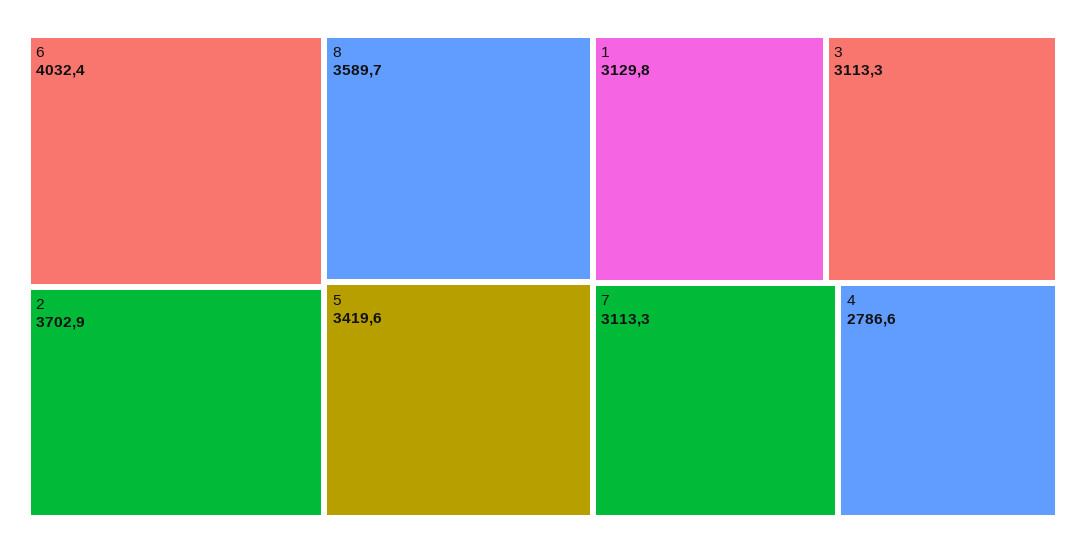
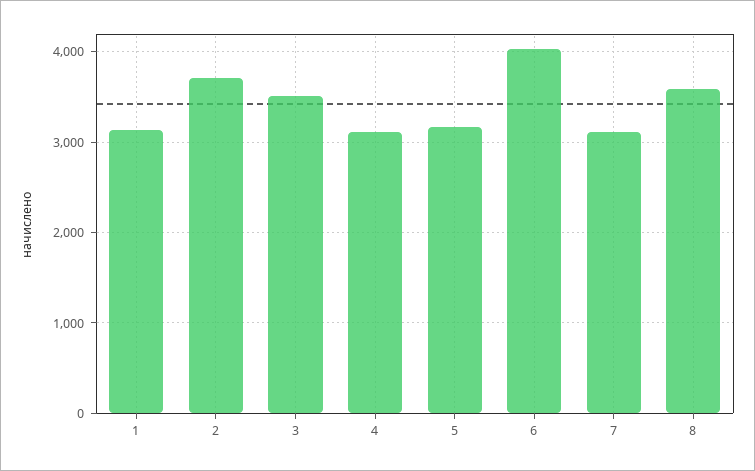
  {
    "6": 4032.4,
    "2": 3702.9,
    "8": 3589.7,
-   "5": 3419.6,
+   "5": 3200,
    "1": 3129.8,
-   "3": 3113.3,
+   "3": 3500,
    "7": 3113.3,
-   "4": 2786.6
+   "4": 3100
  }

